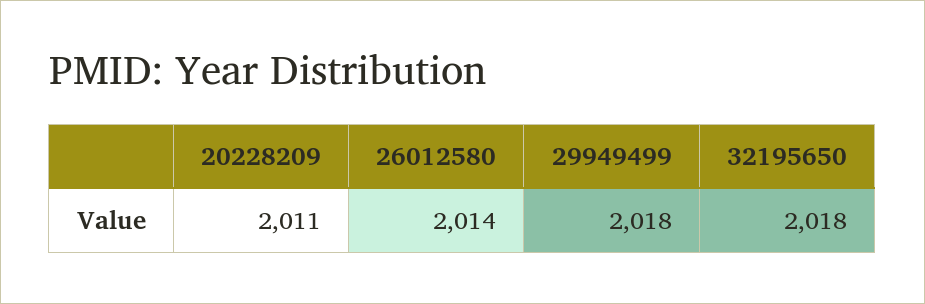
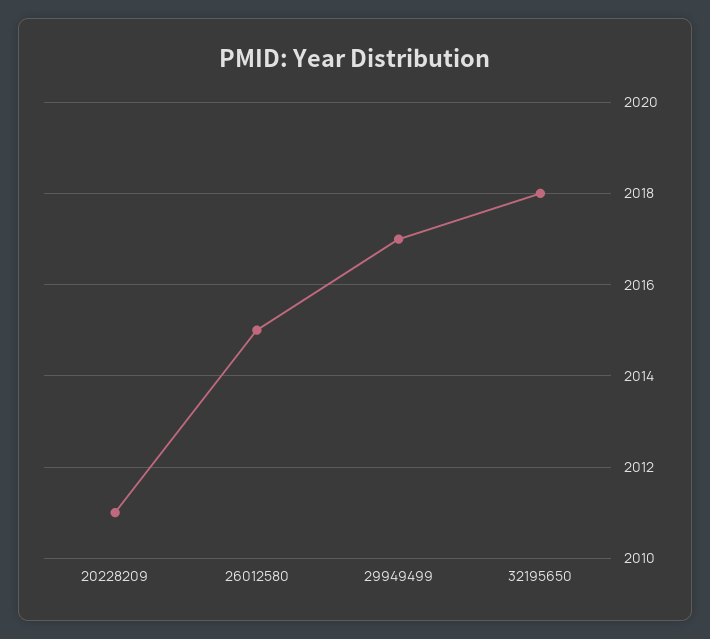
  {
    "20228209": 2011,
-   "26012580": 2014,
+   "26012580": 2015,
-   "29949499": 2018,
+   "29949499": 2017,
    "32195650": 2018
  }

